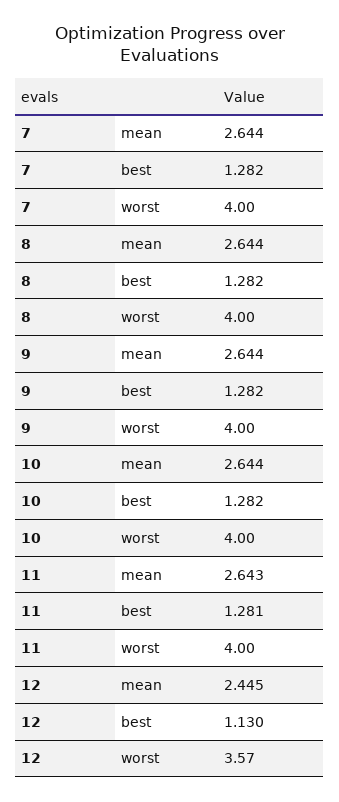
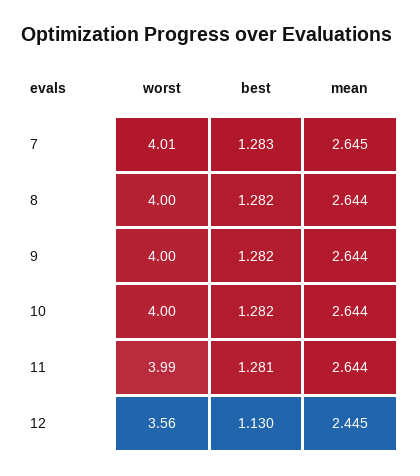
  {
    "7": {
-     "mean": 2.644,
+     "mean": 2.645,
-     "best": 1.282,
+     "best": 1.283,
-     "worst": 4
+     "worst": 4.01
    },
    "8": {
      "mean": 2.644,
      "best": 1.282,
      "worst": 4
    },
    "9": {
      "mean": 2.644,
      "best": 1.282,
      "worst": 4
    },
    "10": {
      "mean": 2.644,
      "best": 1.282,
      "worst": 4
    },
    "11": {
-     "mean": 2.643,
+     "mean": 2.644,
      "best": 1.281,
-     "worst": 4
+     "worst": 3.99
    },
    "12": {
      "mean": 2.445,
      "best": 1.13,
-     "worst": 3.57
+     "worst": 3.56
    }
  }

